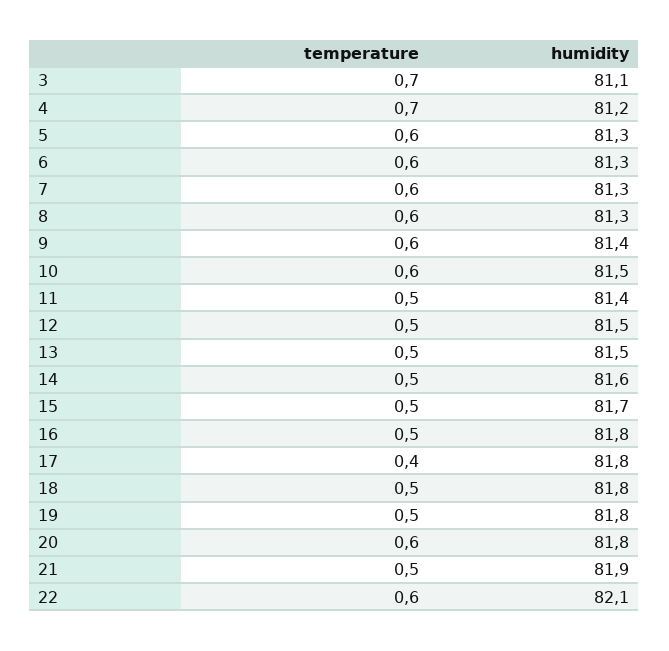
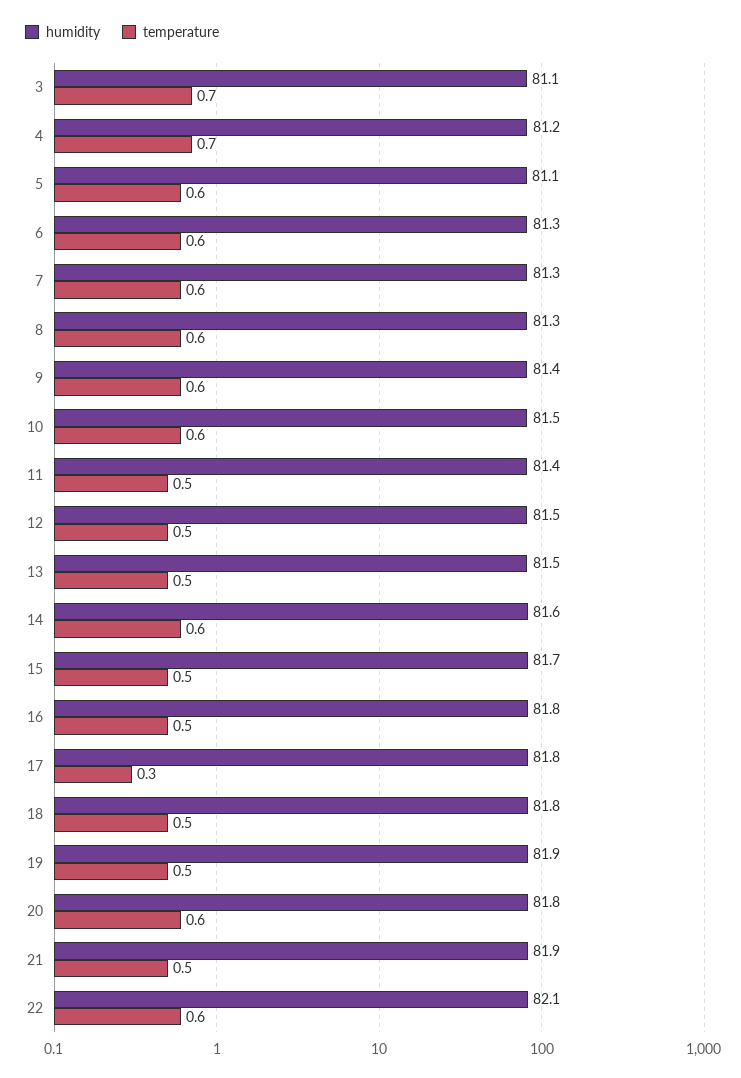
  {
    "temperature": {
      "3": 0.7,
      "4": 0.7,
      "5": 0.6,
      "6": 0.6,
      "7": 0.6,
      "8": 0.6,
      "9": 0.6,
      "10": 0.6,
      "11": 0.5,
      "12": 0.5,
      "13": 0.5,
-     "14": 0.5,
+     "14": 0.6,
      "15": 0.5,
      "16": 0.5,
-     "17": 0.4,
+     "17": 0.3,
      "18": 0.5,
      "19": 0.5,
      "20": 0.6,
      "21": 0.5,
      "22": 0.6
    },
    "humidity": {
      "3": 81.1,
      "4": 81.2,
-     "5": 81.3,
+     "5": 81.1,
      "6": 81.3,
      "7": 81.3,
      "8": 81.3,
      "9": 81.4,
      "10": 81.5,
      "11": 81.4,
      "12": 81.5,
      "13": 81.5,
      "14": 81.6,
      "15": 81.7,
      "16": 81.8,
      "17": 81.8,
      "18": 81.8,
-     "19": 81.8,
+     "19": 81.9,
      "20": 81.8,
      "21": 81.9,
      "22": 82.1
    }
  }

